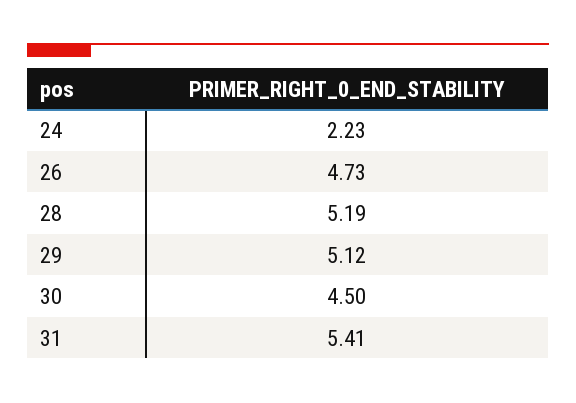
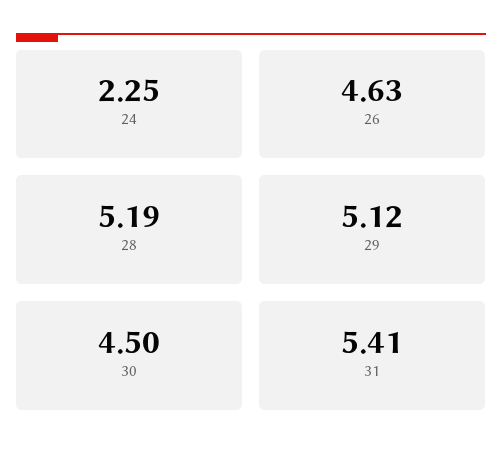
  {
-   "24": 2.23,
+   "24": 2.25,
-   "26": 4.73,
+   "26": 4.63,
    "28": 5.19,
    "29": 5.12,
    "30": 4.5,
    "31": 5.41
  }

